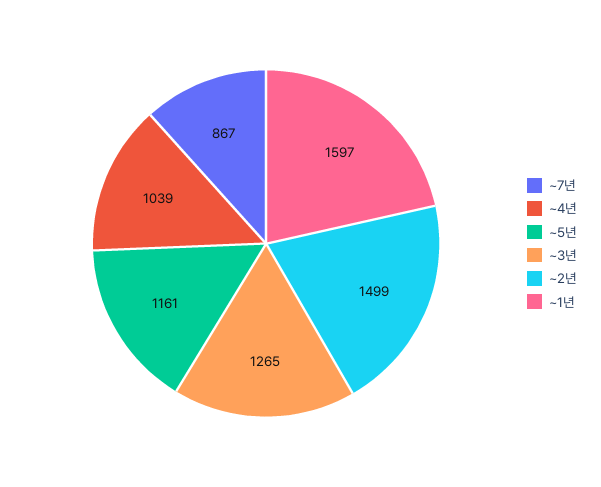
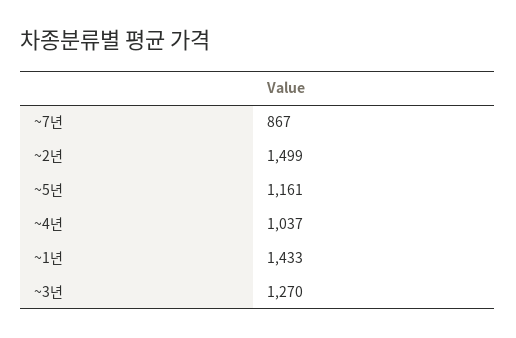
  {
    "~7년": 867,
-   "~4년": 1039,
+   "~4년": 1037,
    "~5년": 1161,
-   "~3년": 1265,
+   "~3년": 1270,
    "~2년": 1499,
-   "~1년": 1597
+   "~1년": 1433
  }

